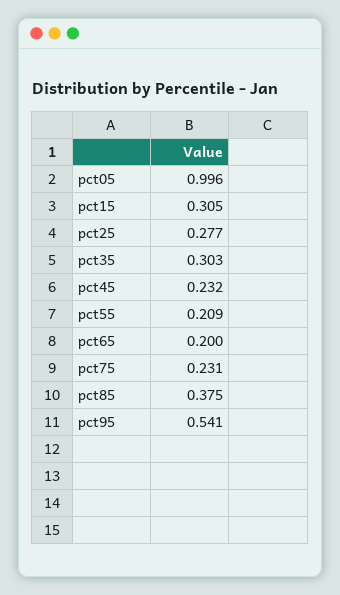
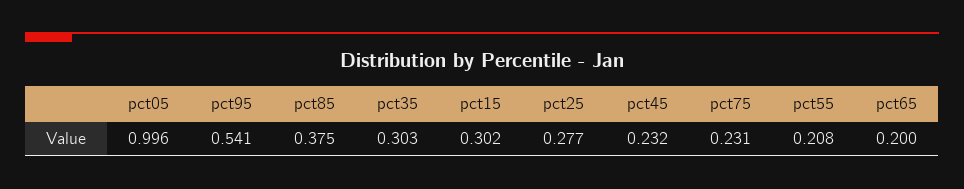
  {
    "pct05": 0.996,
-   "pct15": 0.305,
+   "pct15": 0.302,
    "pct25": 0.277,
    "pct35": 0.303,
    "pct45": 0.232,
-   "pct55": 0.209,
+   "pct55": 0.208,
    "pct65": 0.2,
    "pct75": 0.231,
    "pct85": 0.375,
    "pct95": 0.541
  }

